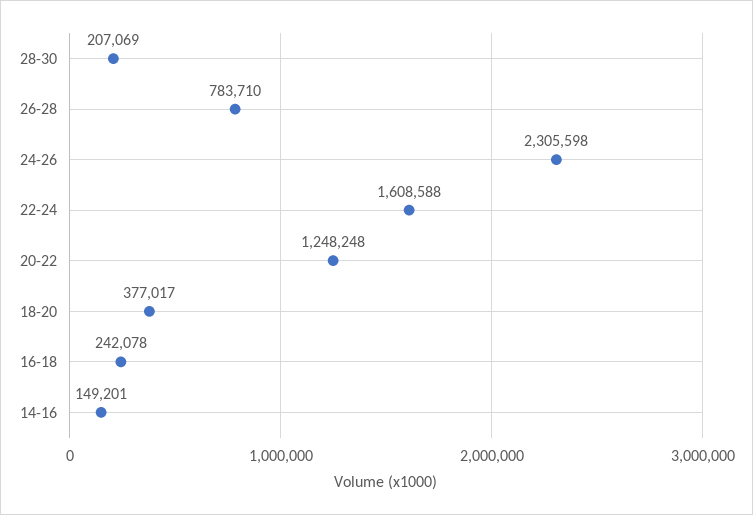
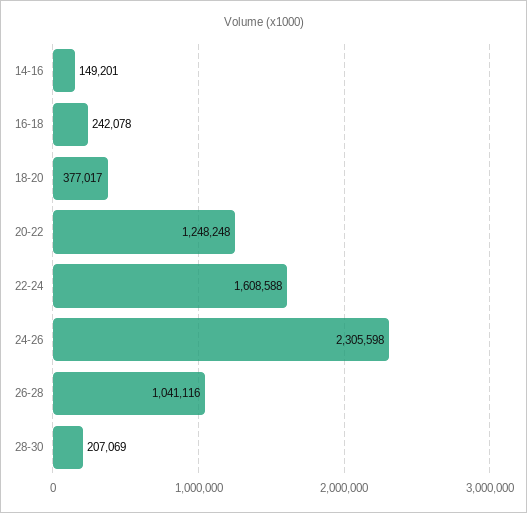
  {
    "28-30": 207069,
-   "26-28": 783710,
+   "26-28": 1041116,
    "24-26": 2305598,
    "22-24": 1608588,
    "20-22": 1248248,
    "18-20": 377017,
    "16-18": 242078,
    "14-16": 149201
  }

